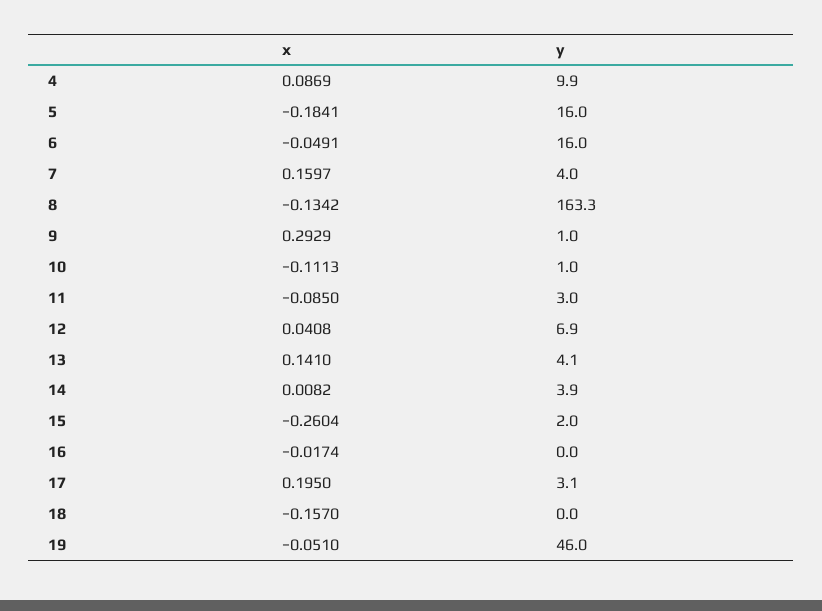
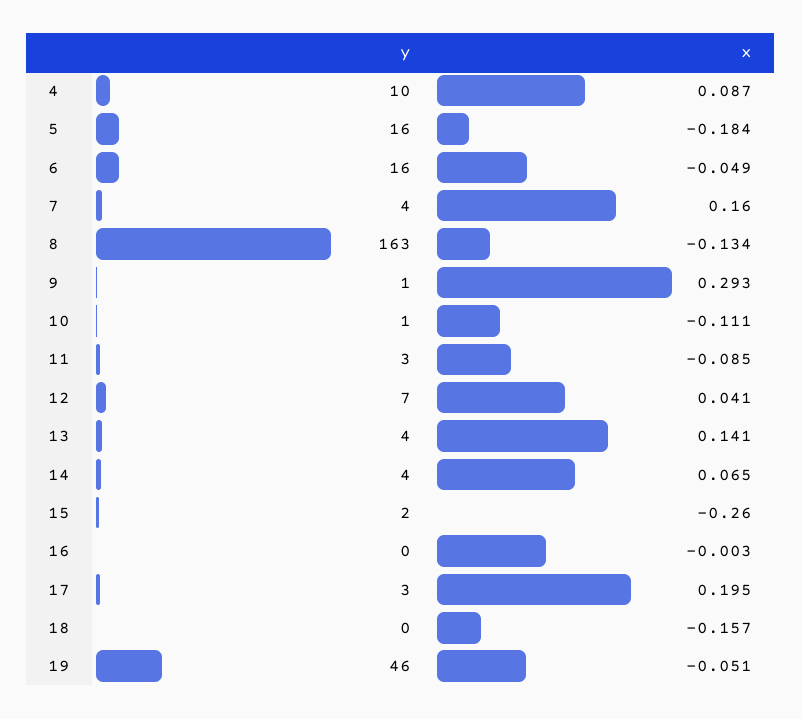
  {
    "x": {
      "4": 0.0869,
      "5": -0.1841,
      "6": -0.0491,
      "7": 0.1597,
      "8": -0.1342,
      "9": 0.2929,
      "10": -0.1113,
      "11": -0.085,
      "12": 0.0408,
      "13": 0.141,
-     "14": 0.0082,
+     "14": 0.065,
      "15": -0.2604,
-     "16": -0.0174,
+     "16": -0.003,
      "17": 0.195,
      "18": -0.157,
      "19": -0.051
    },
    "y": {
      "4": 9.9,
      "5": 16,
      "6": 16,
      "7": 4,
      "8": 163.3,
      "9": 1,
      "10": 1,
      "11": 3,
      "12": 6.9,
      "13": 4.1,
      "14": 3.9,
      "15": 2,
      "16": 0,
      "17": 3.1,
      "18": 0,
      "19": 46
    }
  }

